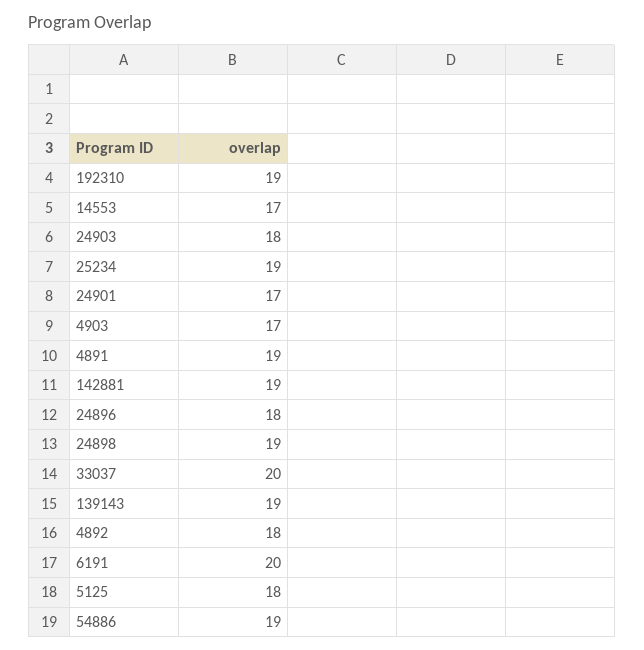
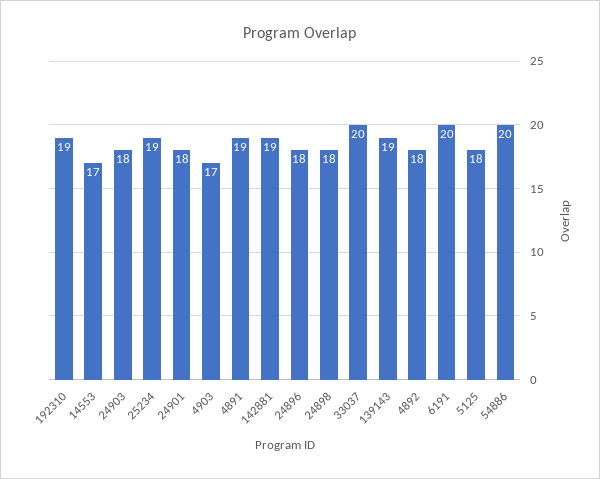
  {
    "192310": 19,
    "14553": 17,
    "24903": 18,
    "25234": 19,
-   "24901": 17,
+   "24901": 18,
    "4903": 17,
    "4891": 19,
    "142881": 19,
    "24896": 18,
-   "24898": 19,
+   "24898": 18,
    "33037": 20,
    "139143": 19,
    "4892": 18,
    "6191": 20,
    "5125": 18,
-   "54886": 19
+   "54886": 20
  }

